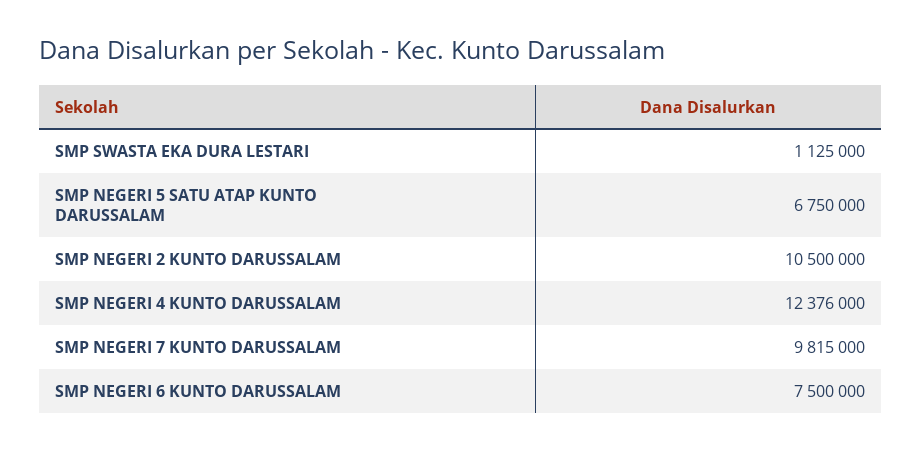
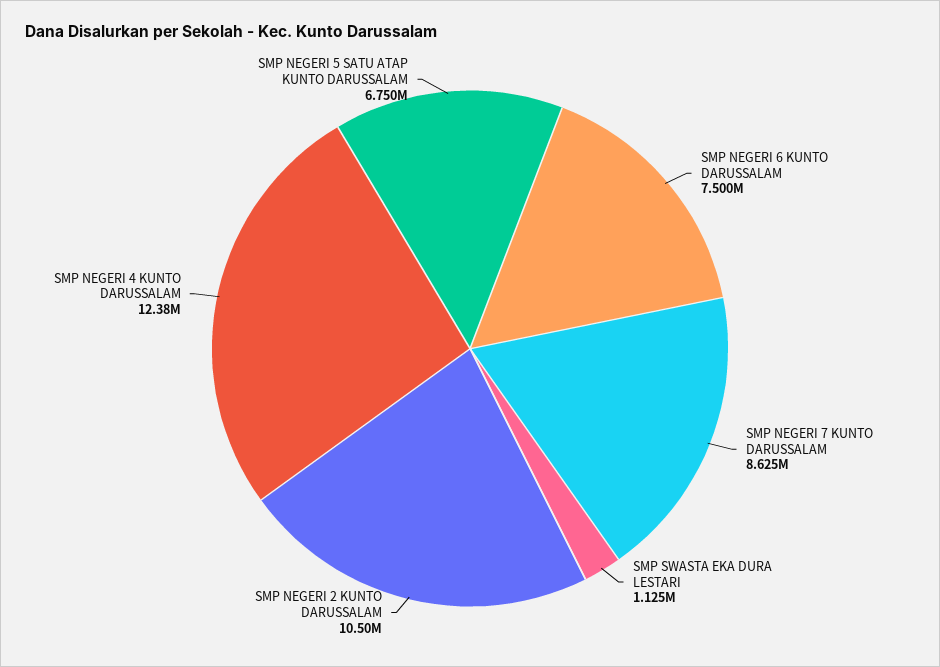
  {
    "SMP SWASTA EKA DURA LESTARI": 1125000,
    "SMP NEGERI 5 SATU ATAP KUNTO DARUSSALAM": 6750000,
    "SMP NEGERI 2 KUNTO DARUSSALAM": 10500000,
    "SMP NEGERI 4 KUNTO DARUSSALAM": 12376000,
-   "SMP NEGERI 7 KUNTO DARUSSALAM": 9815000,
+   "SMP NEGERI 7 KUNTO DARUSSALAM": 8625000,
    "SMP NEGERI 6 KUNTO DARUSSALAM": 7500000
  }

